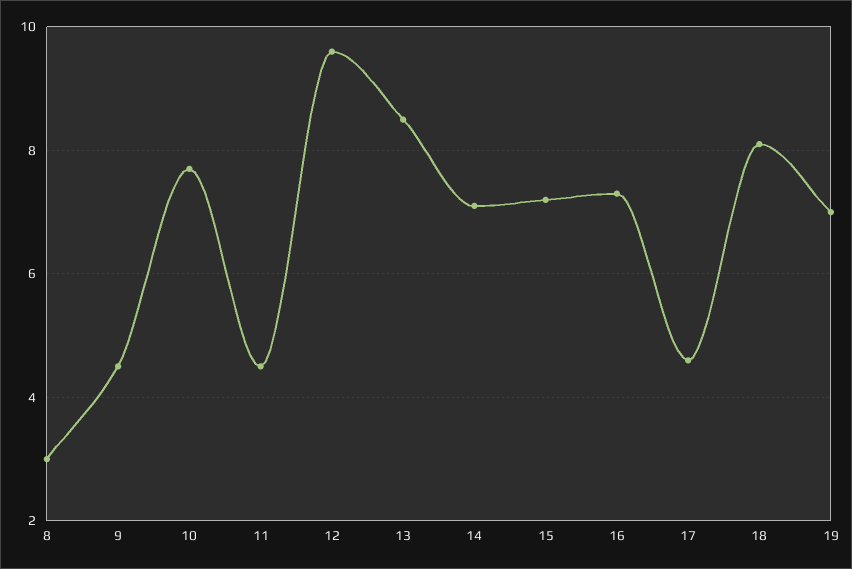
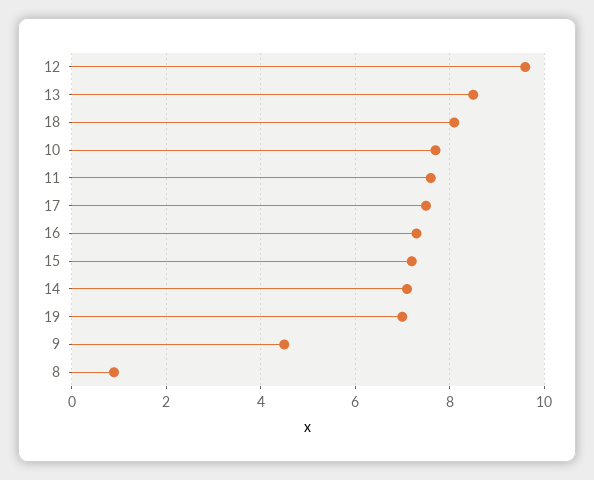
  {
-   "8": 3,
+   "8": 1,
    "9": 4.5,
    "10": 7.5,
-   "11": 4.5,
+   "11": 7.5,
    "12": 9.5,
    "13": 8.5,
    "14": 7,
    "15": 7,
    "16": 7.5,
-   "17": 4.5,
+   "17": 7.5,
    "18": 8,
    "19": 7
  }

